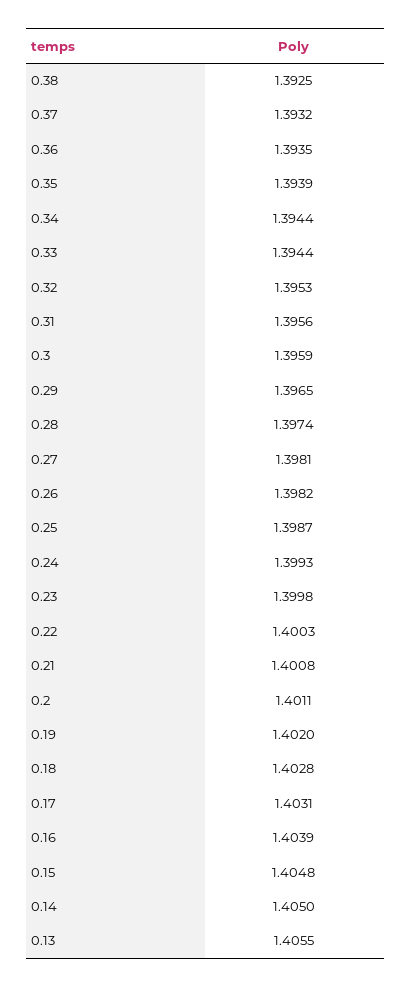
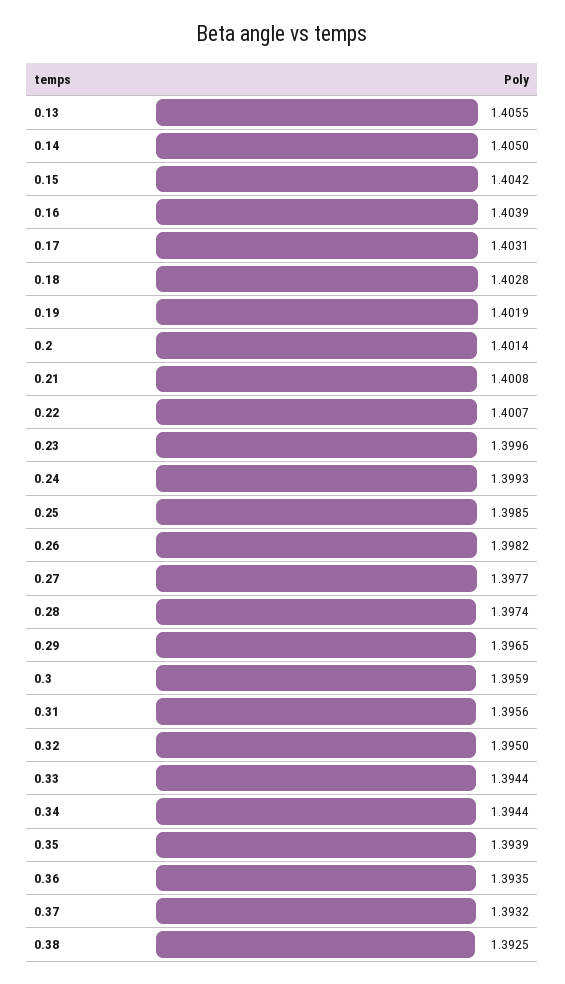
  {
    "0.38": 1.3925,
    "0.37": 1.3932,
    "0.36": 1.3935,
    "0.35": 1.3939,
    "0.34": 1.3944,
    "0.33": 1.3944,
-   "0.32": 1.3953,
+   "0.32": 1.395,
    "0.31": 1.3956,
    "0.3": 1.3959,
    "0.29": 1.3965,
    "0.28": 1.3974,
-   "0.27": 1.3981,
+   "0.27": 1.3977,
    "0.26": 1.3982,
-   "0.25": 1.3987,
+   "0.25": 1.3985,
    "0.24": 1.3993,
-   "0.23": 1.3998,
+   "0.23": 1.3996,
-   "0.22": 1.4003,
+   "0.22": 1.4007,
    "0.21": 1.4008,
-   "0.2": 1.4011,
+   "0.2": 1.4014,
-   "0.19": 1.402,
+   "0.19": 1.4019,
    "0.18": 1.4028,
    "0.17": 1.4031,
    "0.16": 1.4039,
-   "0.15": 1.4048,
+   "0.15": 1.4042,
    "0.14": 1.405,
    "0.13": 1.4055
  }

